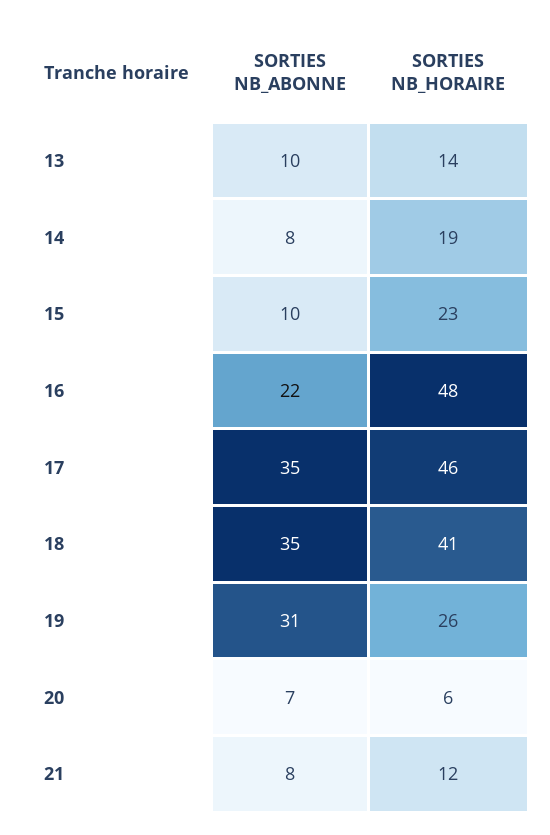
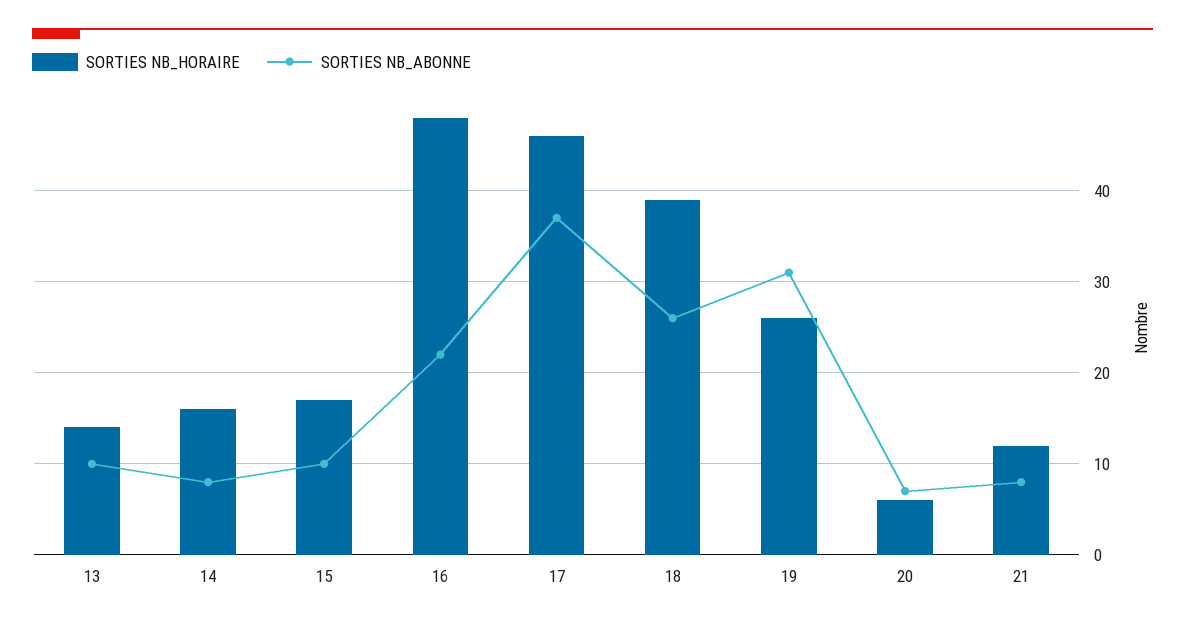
  {
    "SORTIES NB_ABONNE": {
      "13": 10,
      "14": 8,
      "15": 10,
      "16": 22,
-     "17": 35,
+     "17": 37,
-     "18": 35,
+     "18": 26,
      "19": 31,
      "20": 7,
      "21": 8
    },
    "SORTIES NB_HORAIRE": {
      "13": 14,
-     "14": 19,
+     "14": 16,
-     "15": 23,
+     "15": 17,
      "16": 48,
      "17": 46,
-     "18": 41,
+     "18": 39,
      "19": 26,
      "20": 6,
      "21": 12
    }
  }

